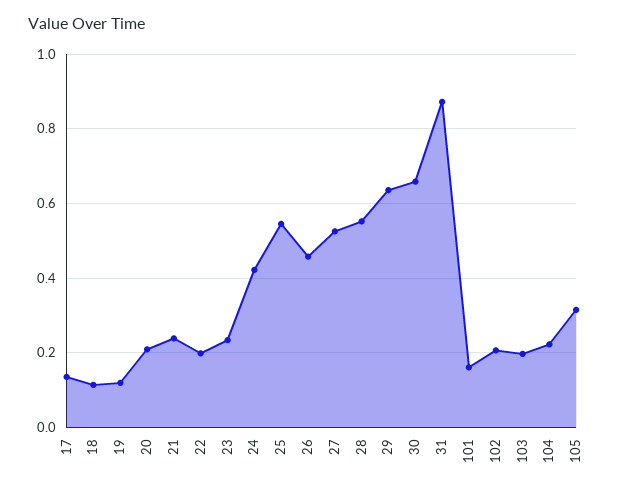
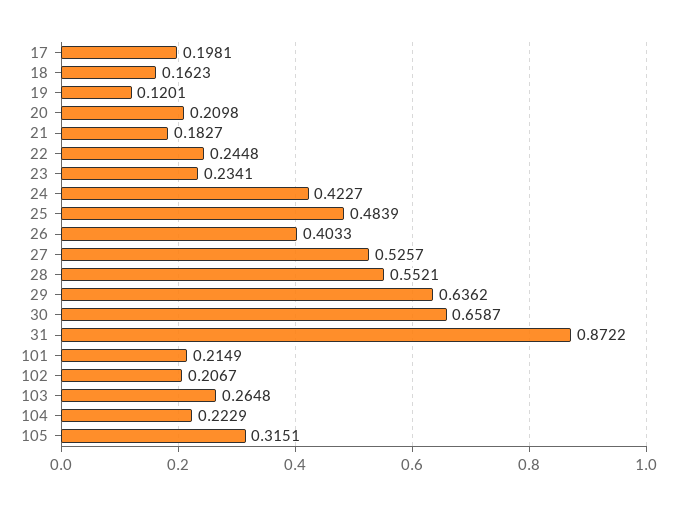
  {
-   "17": 0.14,
+   "17": 0.1981,
-   "18": 0.12,
+   "18": 0.1623,
    "19": 0.1201,
    "20": 0.2098,
-   "21": 0.24,
+   "21": 0.1827,
-   "22": 0.2,
+   "22": 0.2448,
    "23": 0.2341,
    "24": 0.4227,
-   "25": 0.54,
+   "25": 0.4839,
-   "26": 0.46,
+   "26": 0.4033,
    "27": 0.5257,
    "28": 0.5521,
    "29": 0.6362,
    "30": 0.6587,
    "31": 0.8722,
-   "101": 0.16,
+   "101": 0.2149,
    "102": 0.2067,
-   "103": 0.2,
+   "103": 0.2648,
    "104": 0.2229,
    "105": 0.3151
  }

